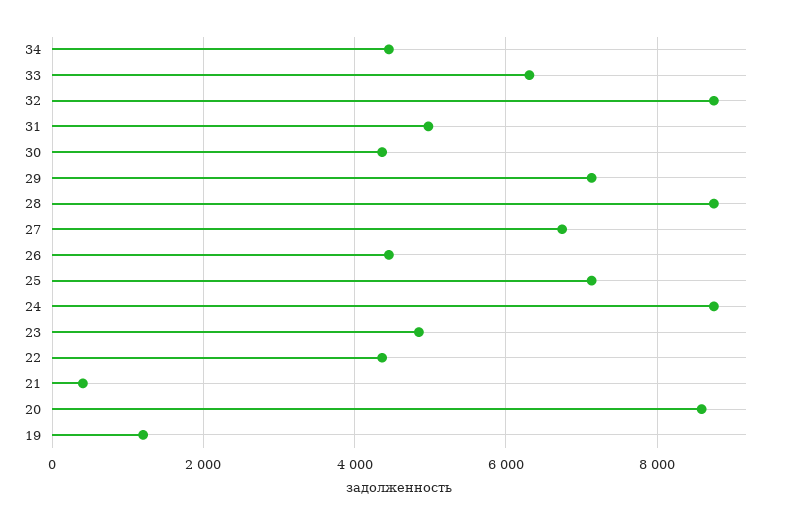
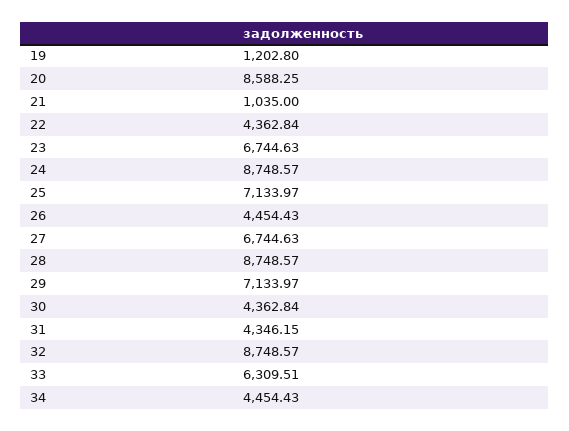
  {
    "34": 4454.43,
    "33": 6309.51,
    "32": 8748.57,
-   "31": 5000,
+   "31": 4346.15,
    "30": 4362.84,
    "29": 7133.97,
    "28": 8748.57,
    "27": 6744.63,
    "26": 4454.43,
    "25": 7133.97,
    "24": 8748.57,
-   "23": 4800,
+   "23": 6744.63,
    "22": 4362.84,
-   "21": 400,
+   "21": 1035,
    "20": 8588.25,
    "19": 1202.8
  }

